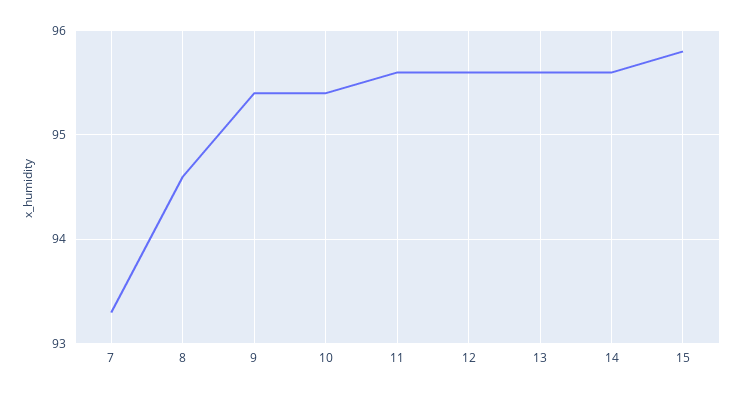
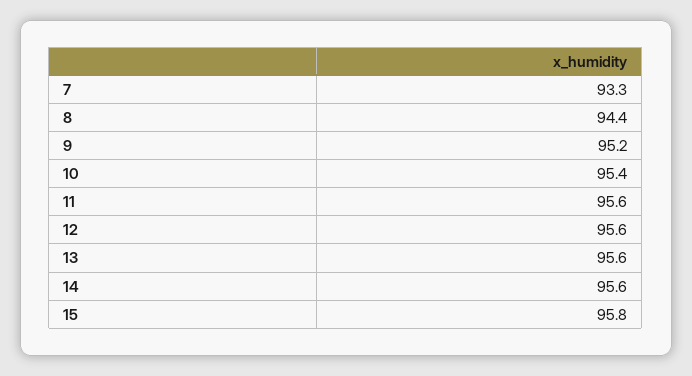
  {
    "7": 93.3,
-   "8": 94.6,
+   "8": 94.4,
-   "9": 95.4,
+   "9": 95.2,
    "10": 95.4,
    "11": 95.6,
    "12": 95.6,
    "13": 95.6,
    "14": 95.6,
    "15": 95.8
  }

